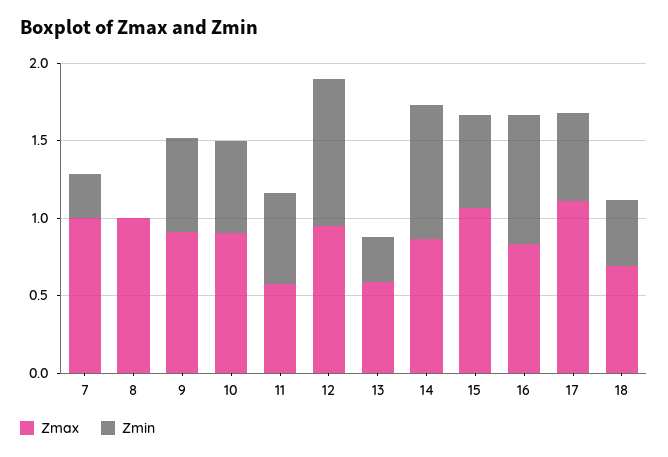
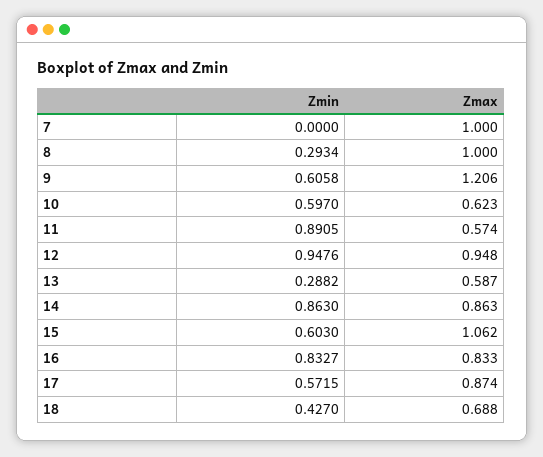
  {
    "Zmax": {
      "7": 1,
      "8": 1,
-     "9": 0.9,
+     "9": 1.206,
-     "10": 0.9,
+     "10": 0.623,
      "11": 0.574,
      "12": 0.948,
      "13": 0.587,
      "14": 0.863,
      "15": 1.062,
      "16": 0.833,
-     "17": 1.1,
+     "17": 0.874,
      "18": 0.688
    },
    "Zmin": {
-     "7": 0.3,
+     "7": 0,
-     "8": 0,
+     "8": 0.2934,
      "9": 0.6058,
      "10": 0.597,
-     "11": 0.6,
+     "11": 0.8905,
      "12": 0.9476,
      "13": 0.2882,
      "14": 0.863,
      "15": 0.603,
      "16": 0.8327,
      "17": 0.5715,
      "18": 0.427
    }
  }

